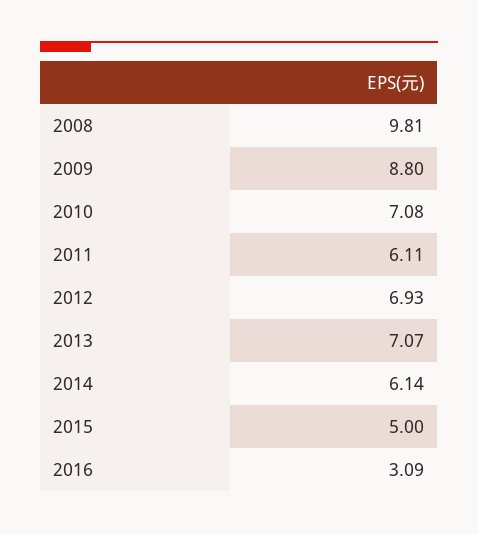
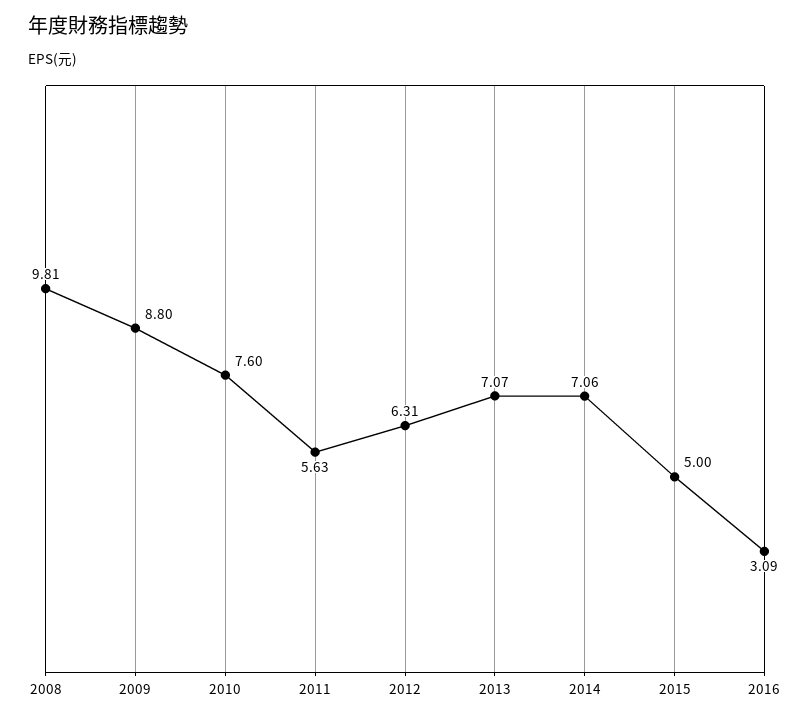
  {
    "2008": 9.81,
    "2009": 8.8,
-   "2010": 7.08,
+   "2010": 7.6,
-   "2011": 6.11,
+   "2011": 5.63,
-   "2012": 6.93,
+   "2012": 6.31,
    "2013": 7.07,
-   "2014": 6.14,
+   "2014": 7.06,
    "2015": 5,
    "2016": 3.09
  }

